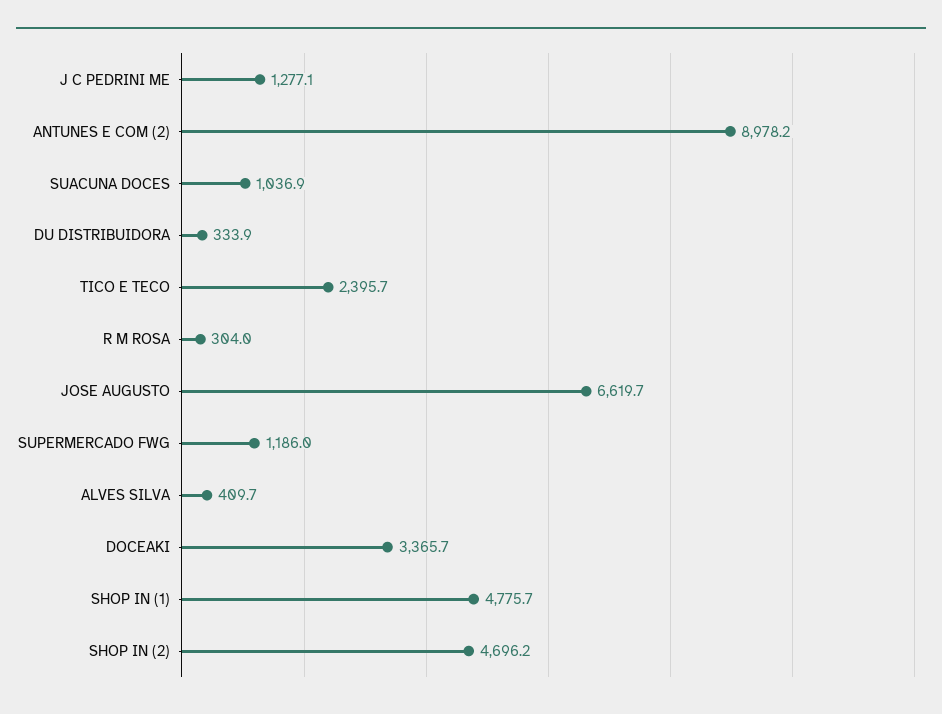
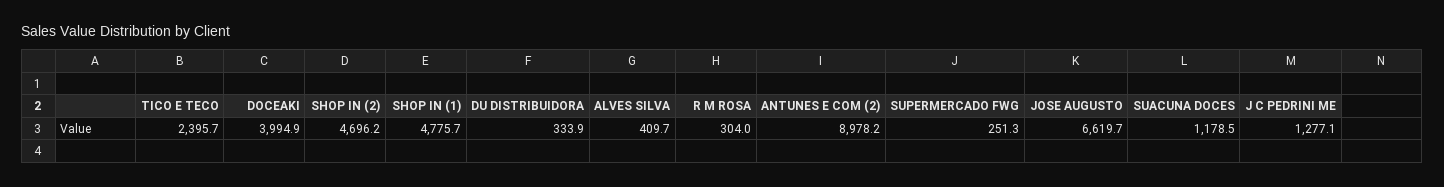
  {
    "J C PEDRINI ME": 1277.1,
    "ANTUNES E COM (2)": 8978.2,
-   "SUACUNA DOCES": 1036.9,
+   "SUACUNA DOCES": 1178.5,
    "DU DISTRIBUIDORA": 333.9,
    "TICO E TECO": 2395.7,
    "R M ROSA": 304,
    "JOSE AUGUSTO": 6619.7,
-   "SUPERMERCADO FWG": 1186,
+   "SUPERMERCADO FWG": 251.3,
    "ALVES SILVA": 409.7,
-   "DOCEAKI": 3365.7,
+   "DOCEAKI": 3994.9,
    "SHOP IN (1)": 4775.7,
    "SHOP IN (2)": 4696.2
  }

